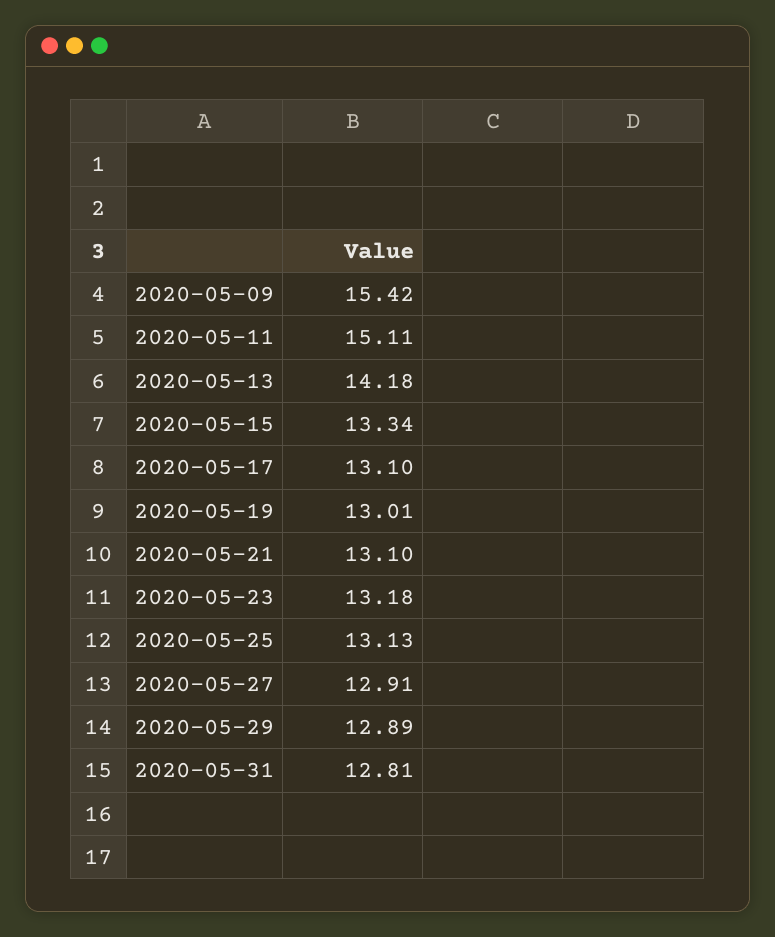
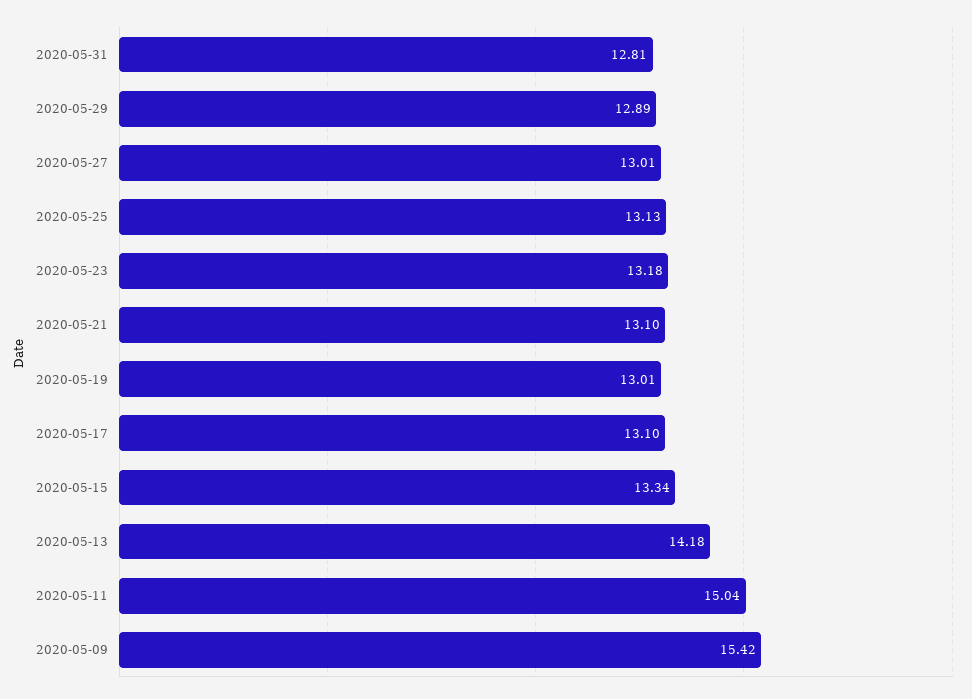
  {
    "2020-05-09": 15.42,
-   "2020-05-11": 15.11,
+   "2020-05-11": 15.04,
    "2020-05-13": 14.18,
    "2020-05-15": 13.34,
    "2020-05-17": 13.1,
    "2020-05-19": 13.01,
    "2020-05-21": 13.1,
    "2020-05-23": 13.18,
    "2020-05-25": 13.13,
-   "2020-05-27": 12.91,
+   "2020-05-27": 13.01,
    "2020-05-29": 12.89,
    "2020-05-31": 12.81
  }

